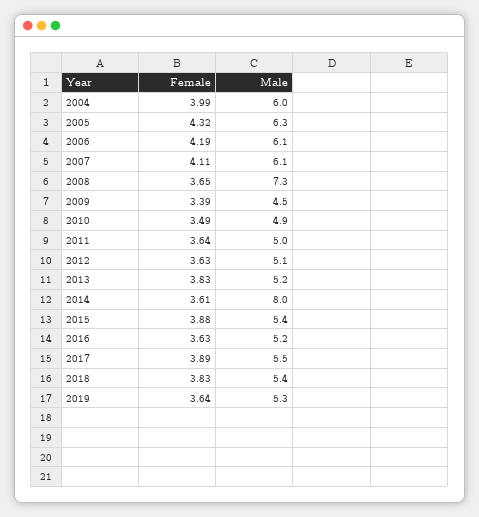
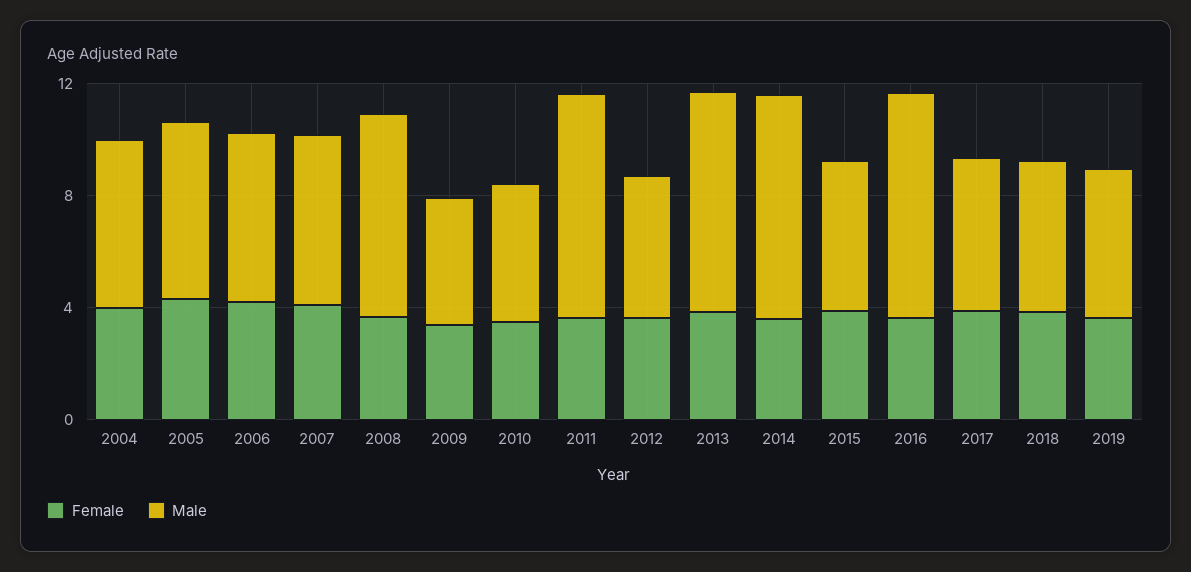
  {
    "Female": {
      "2004": 3.99,
      "2005": 4.32,
      "2006": 4.19,
      "2007": 4.11,
      "2008": 3.65,
      "2009": 3.39,
      "2010": 3.49,
      "2011": 3.64,
      "2012": 3.63,
      "2013": 3.83,
      "2014": 3.61,
      "2015": 3.88,
      "2016": 3.63,
      "2017": 3.89,
      "2018": 3.83,
      "2019": 3.64
    },
    "Male": {
      "2004": 6,
      "2005": 6.3,
      "2006": 6.1,
      "2007": 6.1,
      "2008": 7.3,
      "2009": 4.5,
      "2010": 4.9,
-     "2011": 5,
+     "2011": 8,
      "2012": 5.1,
-     "2013": 5.2,
+     "2013": 8,
      "2014": 8,
      "2015": 5.4,
-     "2016": 5.2,
+     "2016": 8,
      "2017": 5.5,
      "2018": 5.4,
      "2019": 5.3
    }
  }

